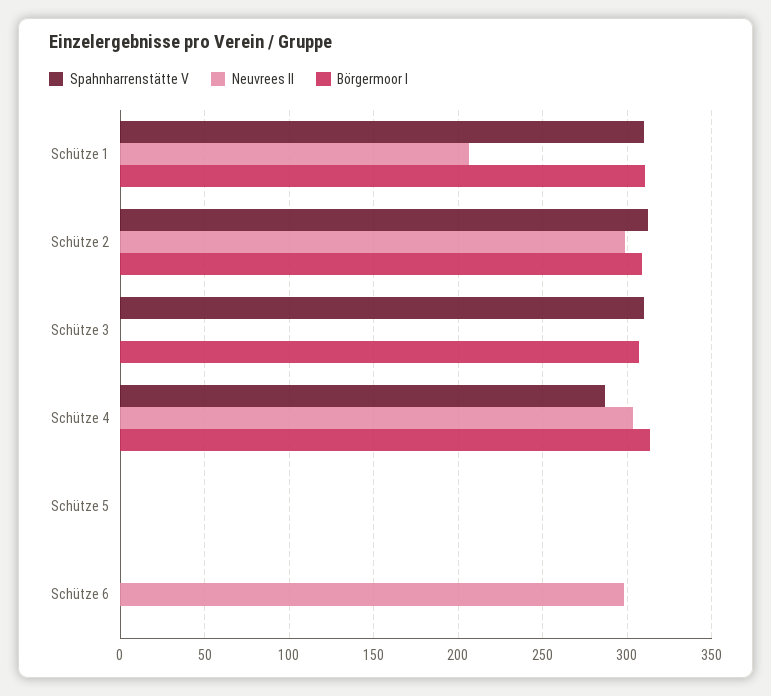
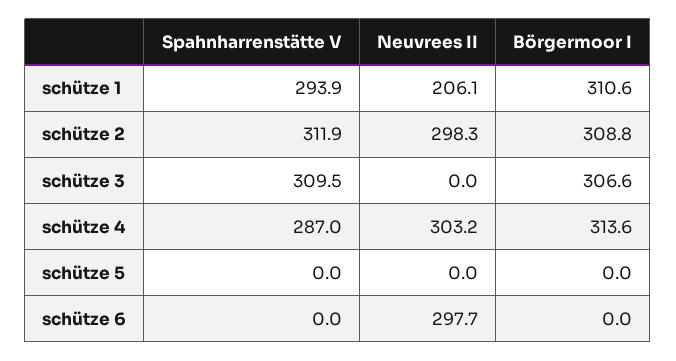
  {
    "Spahnharrenstätte V": {
-     "Schütze 1": 310,
+     "Schütze 1": 293.9,
      "Schütze 2": 311.9,
      "Schütze 3": 309.5,
      "Schütze 4": 287,
      "Schütze 5": 0,
      "Schütze 6": 0
    },
    "Neuvrees II": {
      "Schütze 1": 206.1,
      "Schütze 2": 298.3,
      "Schütze 3": 0,
      "Schütze 4": 303.2,
      "Schütze 5": 0,
      "Schütze 6": 297.7
    },
    "Börgermoor I": {
      "Schütze 1": 310.6,
      "Schütze 2": 308.8,
      "Schütze 3": 306.6,
      "Schütze 4": 313.6,
      "Schütze 5": 0,
      "Schütze 6": 0
    }
  }

